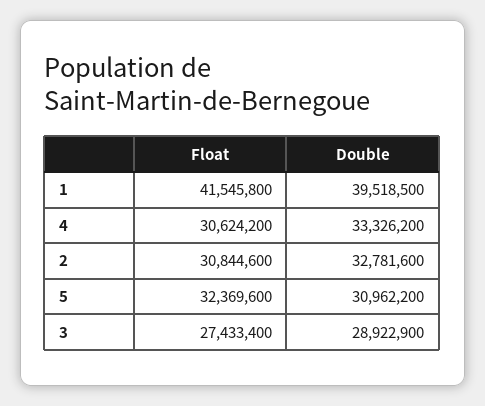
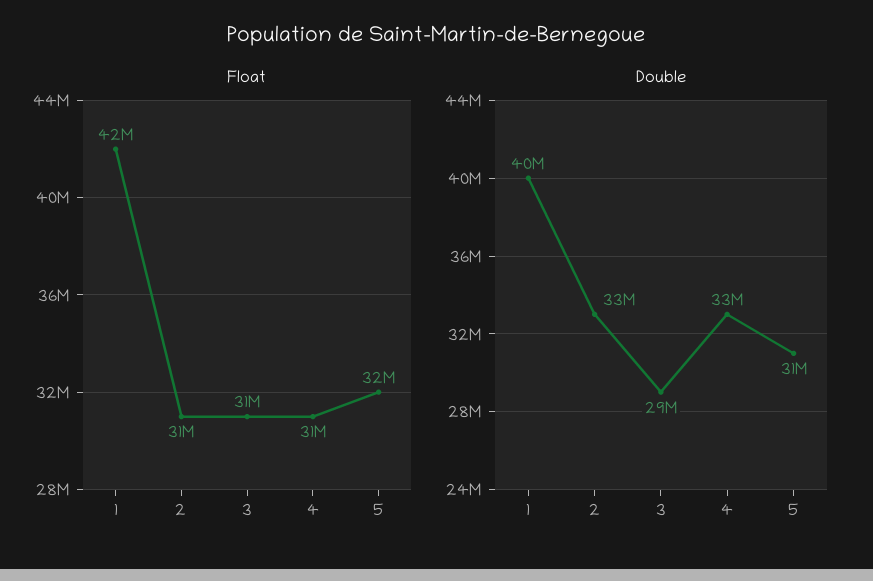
  {
    "Float": {
      "1": 41545800,
      "4": 30624200,
      "2": 30844600,
      "5": 32369600,
-     "3": 27433400
+     "3": 31000000
    },
    "Double": {
      "1": 39518500,
      "4": 33326200,
      "2": 32781600,
      "5": 30962200,
      "3": 28922900
    }
  }

